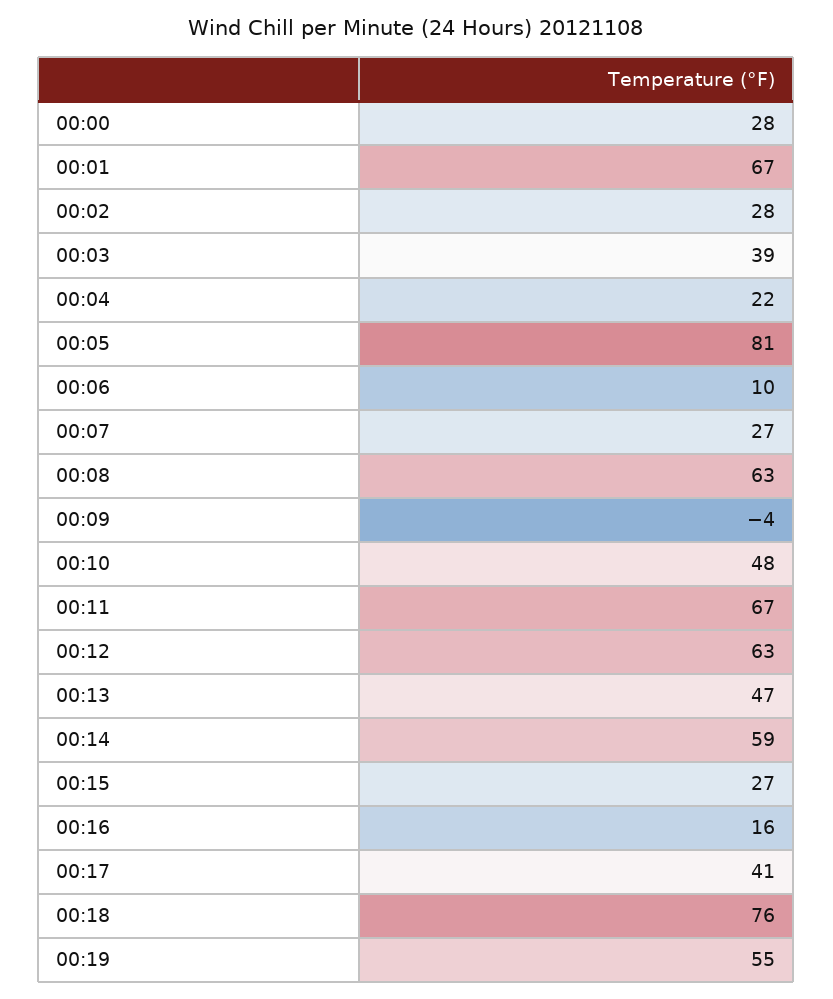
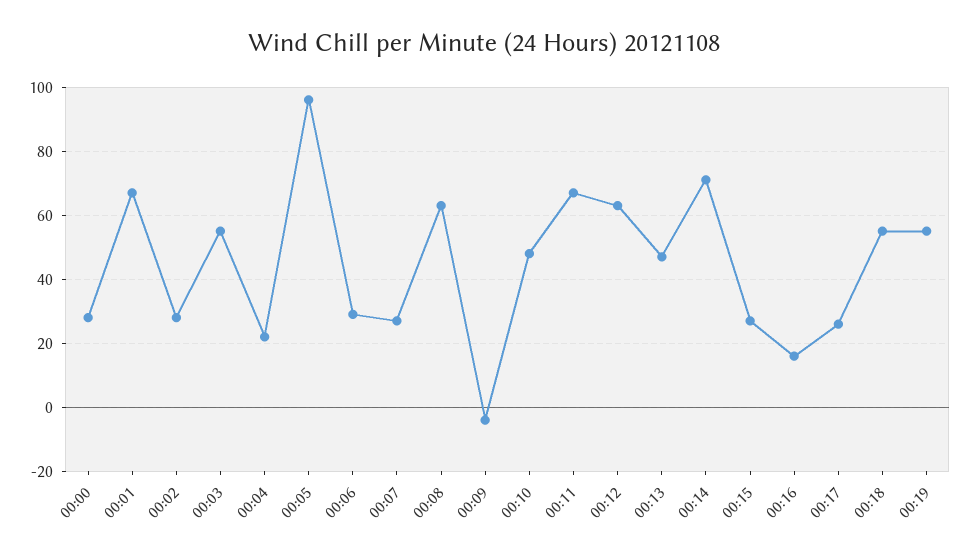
  {
    "00:00": 28,
    "00:01": 67,
    "00:02": 28,
-   "00:03": 39,
+   "00:03": 55,
    "00:04": 22,
-   "00:05": 81,
+   "00:05": 95,
-   "00:06": 10,
+   "00:06": 30,
    "00:07": 27,
    "00:08": 63,
    "00:09": -4,
    "00:10": 48,
    "00:11": 67,
    "00:12": 63,
    "00:13": 47,
-   "00:14": 59,
+   "00:14": 70,
    "00:15": 27,
    "00:16": 16,
-   "00:17": 41,
+   "00:17": 25,
-   "00:18": 76,
+   "00:18": 55,
    "00:19": 55
  }

